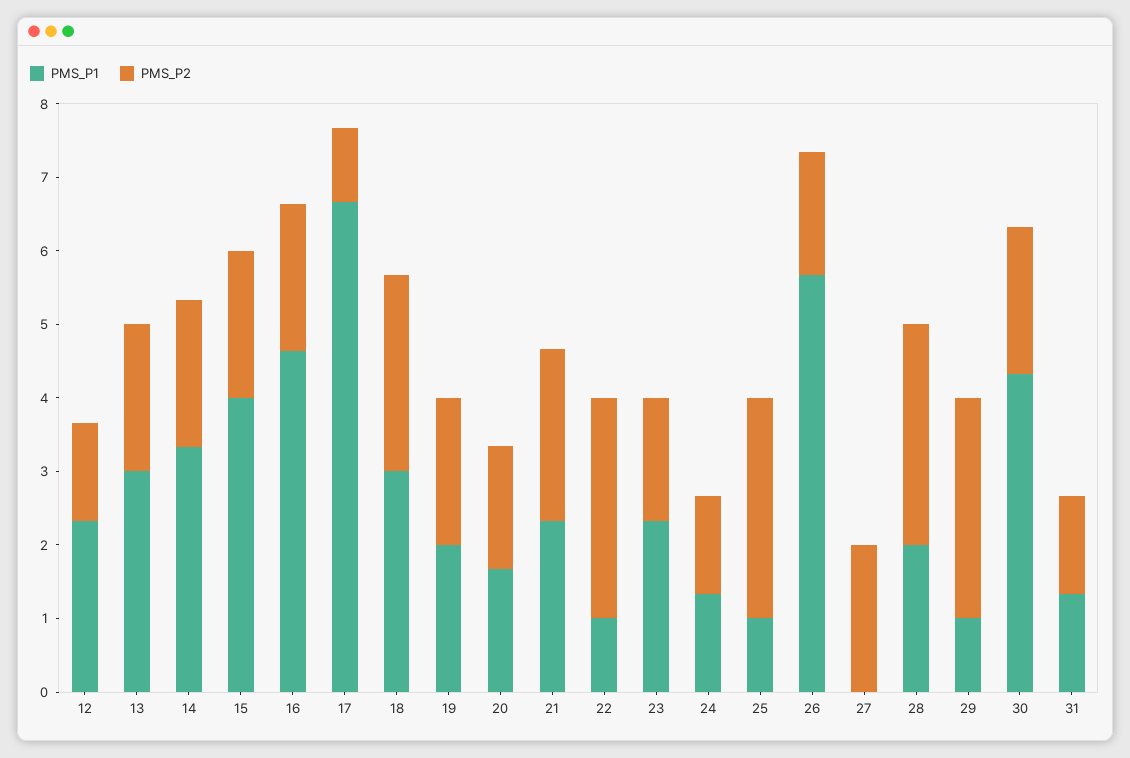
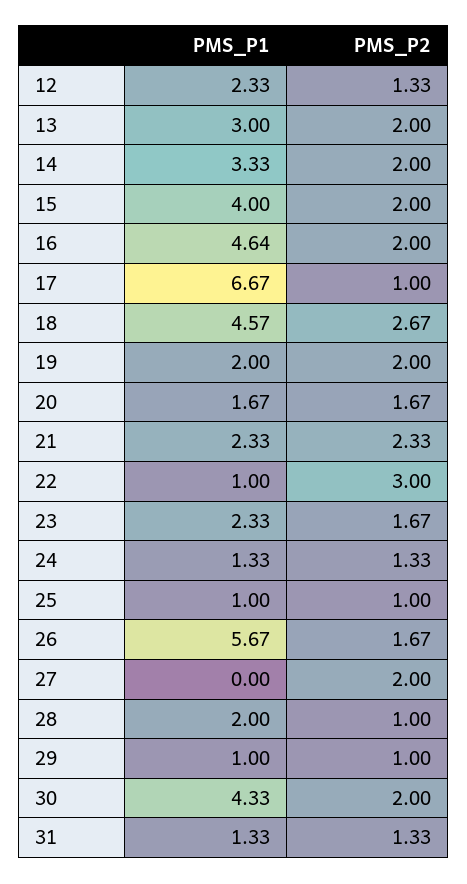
  {
    "PMS_P1": {
      "12": 2.33,
      "13": 3,
      "14": 3.33,
      "15": 4,
      "16": 4.64,
      "17": 6.67,
-     "18": 3,
+     "18": 4.57,
      "19": 2,
      "20": 1.67,
      "21": 2.33,
      "22": 1,
      "23": 2.33,
      "24": 1.33,
      "25": 1,
      "26": 5.67,
      "27": 0,
      "28": 2,
      "29": 1,
      "30": 4.33,
      "31": 1.33
    },
    "PMS_P2": {
      "12": 1.33,
      "13": 2,
      "14": 2,
      "15": 2,
      "16": 2,
      "17": 1,
      "18": 2.67,
      "19": 2,
      "20": 1.67,
      "21": 2.33,
      "22": 3,
      "23": 1.67,
      "24": 1.33,
-     "25": 3,
+     "25": 1,
      "26": 1.67,
      "27": 2,
-     "28": 3,
+     "28": 1,
-     "29": 3,
+     "29": 1,
      "30": 2,
      "31": 1.33
    }
  }

